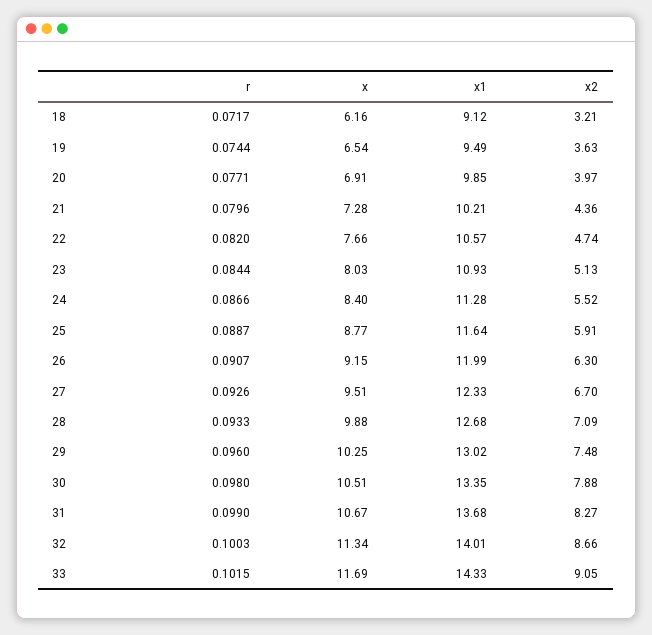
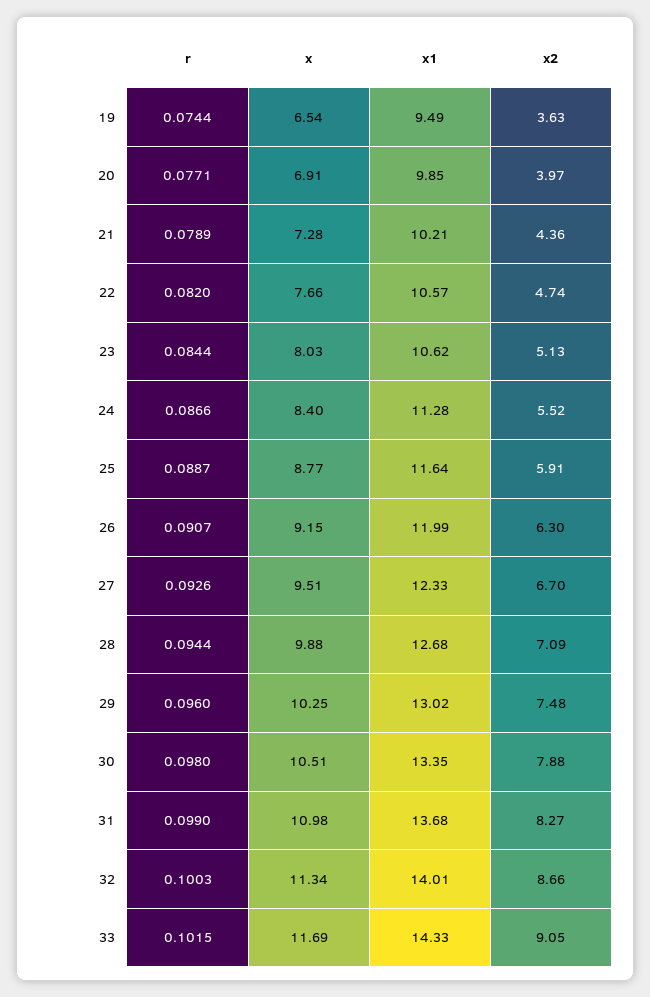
  {
    "r": {
-     "18": 0.0717,
      "19": 0.0744,
      "20": 0.0771,
-     "21": 0.0796,
+     "21": 0.0789,
      "22": 0.082,
      "23": 0.0844,
      "24": 0.0866,
      "25": 0.0887,
      "26": 0.0907,
      "27": 0.0926,
-     "28": 0.0933,
+     "28": 0.0944,
      "29": 0.096,
      "30": 0.098,
      "31": 0.099,
      "32": 0.1003,
      "33": 0.1015
    },
    "x": {
-     "18": 6.16,
      "19": 6.54,
      "20": 6.91,
      "21": 7.28,
      "22": 7.66,
      "23": 8.03,
      "24": 8.4,
      "25": 8.77,
      "26": 9.15,
      "27": 9.51,
      "28": 9.88,
      "29": 10.25,
      "30": 10.51,
-     "31": 10.67,
+     "31": 10.98,
      "32": 11.34,
      "33": 11.69
    },
    "x1": {
-     "18": 9.12,
      "19": 9.49,
      "20": 9.85,
      "21": 10.21,
      "22": 10.57,
-     "23": 10.93,
+     "23": 10.62,
      "24": 11.28,
      "25": 11.64,
      "26": 11.99,
      "27": 12.33,
      "28": 12.68,
      "29": 13.02,
      "30": 13.35,
      "31": 13.68,
      "32": 14.01,
      "33": 14.33
    },
    "x2": {
-     "18": 3.21,
      "19": 3.63,
      "20": 3.97,
      "21": 4.36,
      "22": 4.74,
      "23": 5.13,
      "24": 5.52,
      "25": 5.91,
      "26": 6.3,
      "27": 6.7,
      "28": 7.09,
      "29": 7.48,
      "30": 7.88,
      "31": 8.27,
      "32": 8.66,
      "33": 9.05
    }
  }

